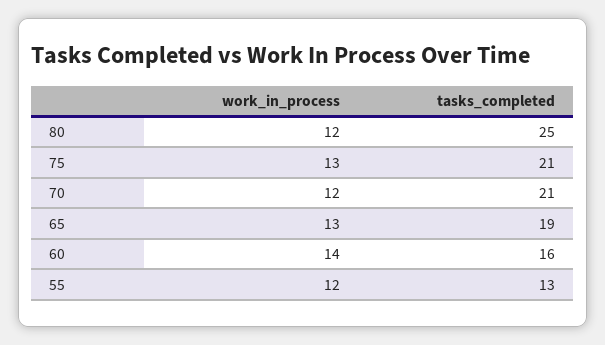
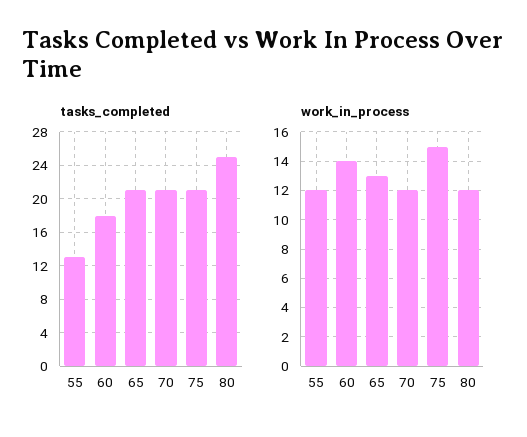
  {
    "work_in_process": {
      "80": 12,
-     "75": 13,
+     "75": 15,
      "70": 12,
      "65": 13,
      "60": 14,
      "55": 12
    },
    "tasks_completed": {
      "80": 25,
      "75": 21,
      "70": 21,
-     "65": 19,
+     "65": 21,
-     "60": 16,
+     "60": 18,
      "55": 13
    }
  }

